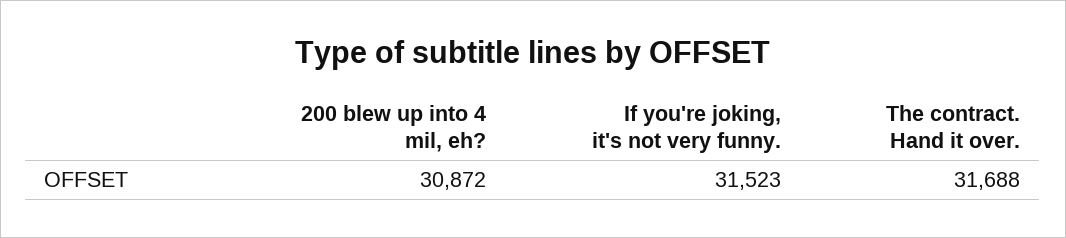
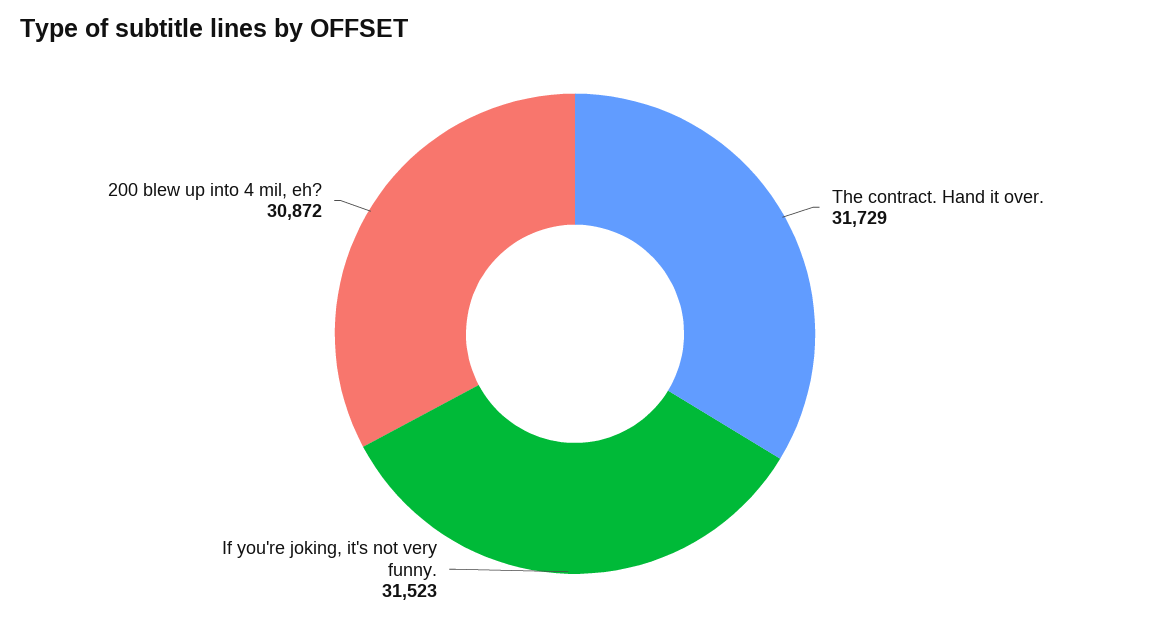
  {
    "200 blew up into 4 mil, eh?": 30872,
    "If you're joking, it's not very funny.": 31523,
-   "The contract. Hand it over.": 31688
+   "The contract. Hand it over.": 31729
  }

